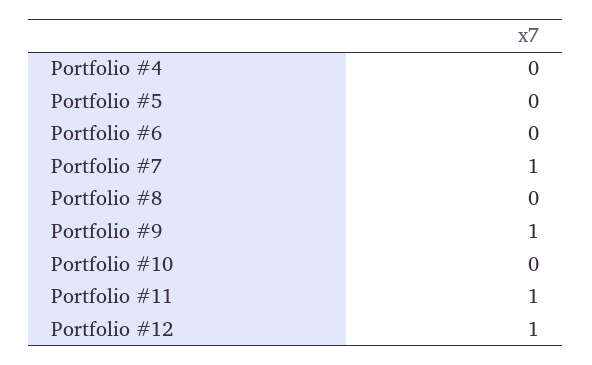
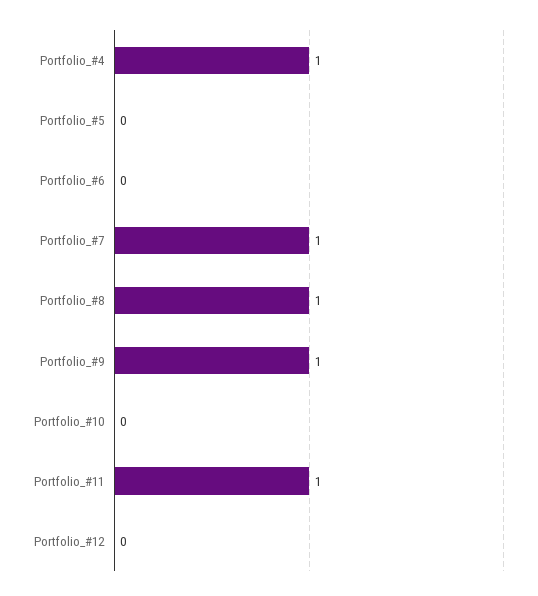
  {
-   "Portfolio #4": 0,
+   "Portfolio #4": 1,
    "Portfolio #5": 0,
    "Portfolio #6": 0,
    "Portfolio #7": 1,
-   "Portfolio #8": 0,
+   "Portfolio #8": 1,
    "Portfolio #9": 1,
    "Portfolio #10": 0,
    "Portfolio #11": 1,
-   "Portfolio #12": 1
+   "Portfolio #12": 0
  }

